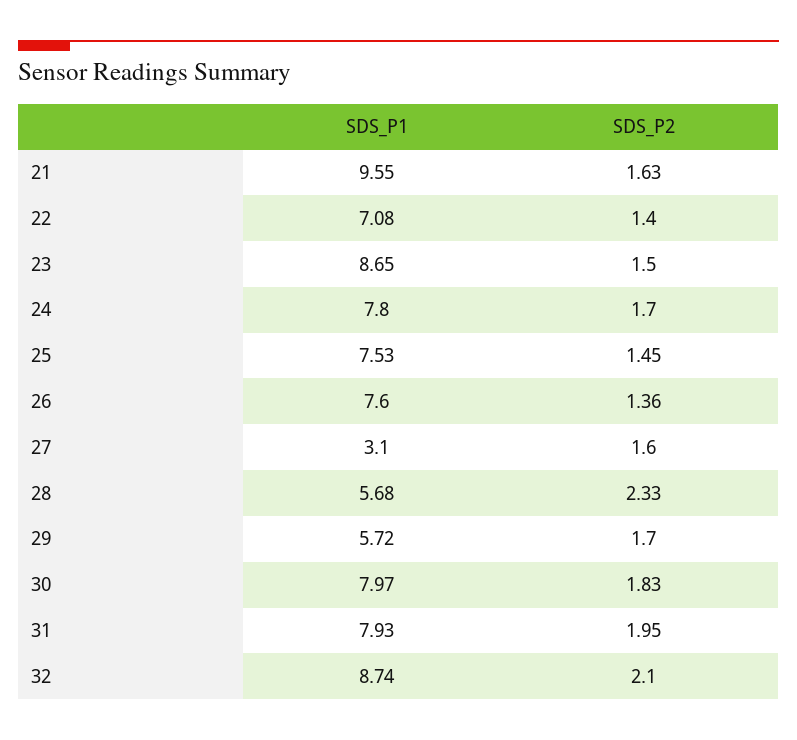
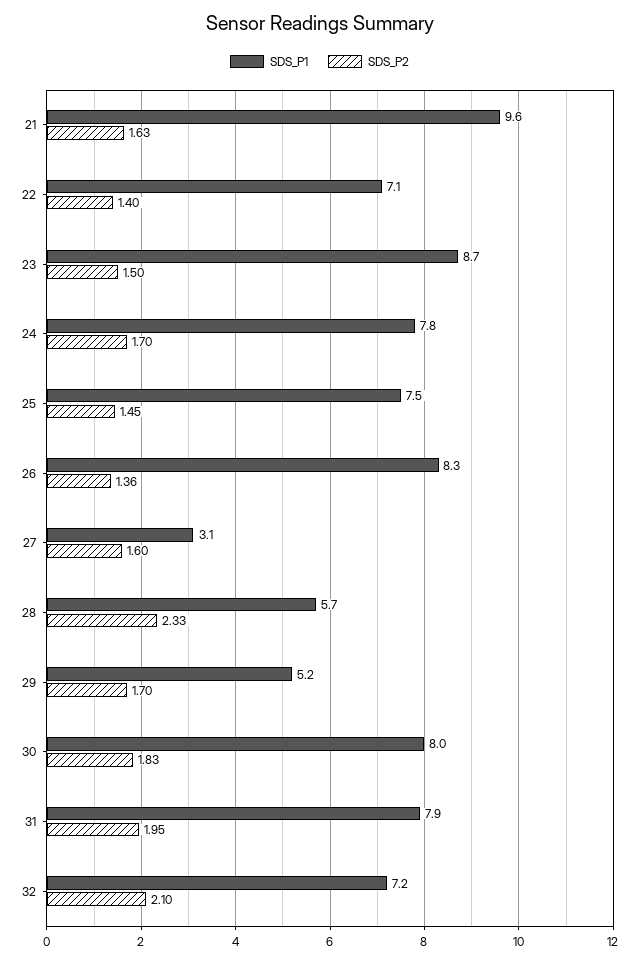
  {
    "SDS_P1": {
      "21": 9.55,
      "22": 7.08,
      "23": 8.65,
      "24": 7.8,
      "25": 7.53,
-     "26": 7.6,
+     "26": 8.3,
      "27": 3.1,
      "28": 5.68,
-     "29": 5.72,
+     "29": 5.2,
      "30": 7.97,
      "31": 7.93,
-     "32": 8.74
+     "32": 7.2
    },
    "SDS_P2": {
      "21": 1.63,
      "22": 1.4,
      "23": 1.5,
      "24": 1.7,
      "25": 1.45,
      "26": 1.36,
      "27": 1.6,
      "28": 2.33,
      "29": 1.7,
      "30": 1.83,
      "31": 1.95,
      "32": 2.1
    }
  }

